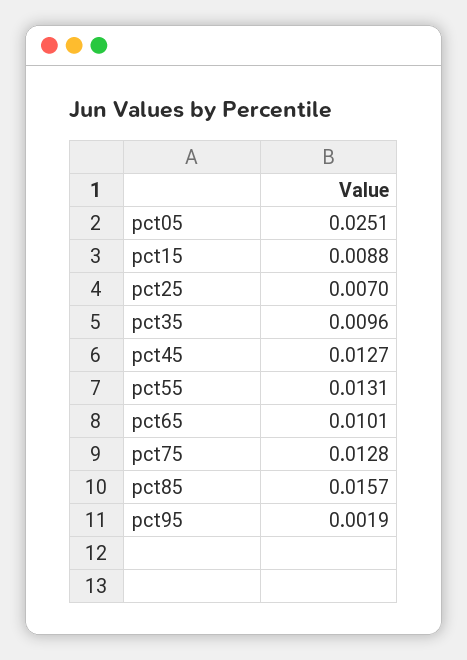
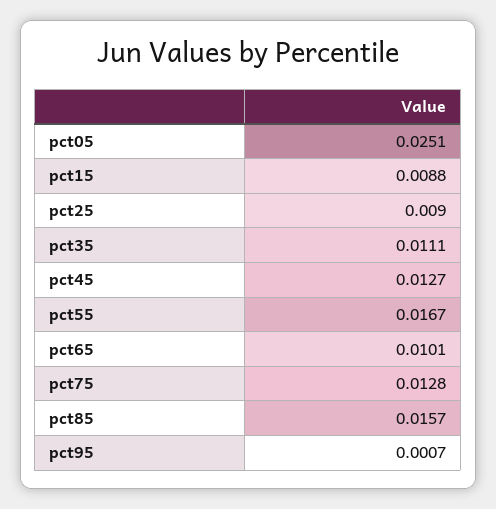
  {
    "pct05": 0.0251,
    "pct15": 0.0088,
-   "pct25": 0.007,
+   "pct25": 0.009,
-   "pct35": 0.0096,
+   "pct35": 0.0111,
    "pct45": 0.0127,
-   "pct55": 0.0131,
+   "pct55": 0.0167,
    "pct65": 0.0101,
    "pct75": 0.0128,
    "pct85": 0.0157,
-   "pct95": 0.0019
+   "pct95": 0.0007
  }

